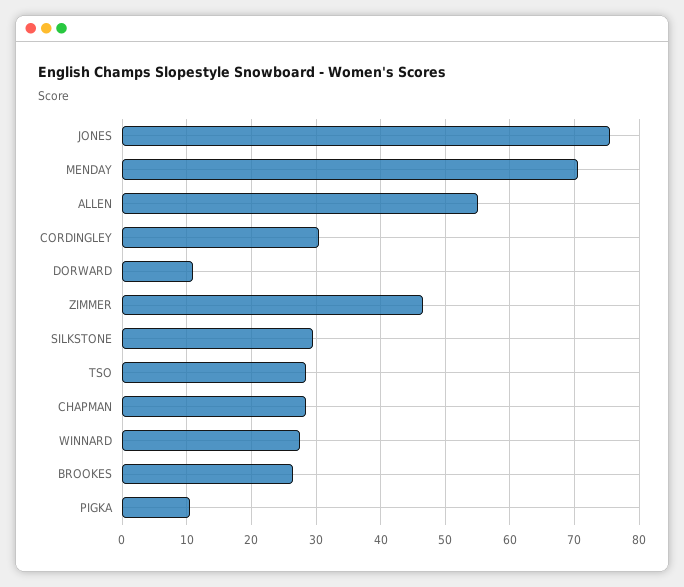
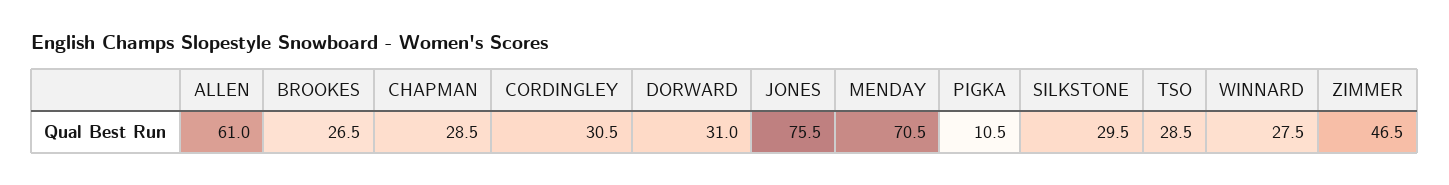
  {
    "JONES": 75.5,
    "MENDAY": 70.5,
-   "ALLEN": 55,
+   "ALLEN": 61,
    "CORDINGLEY": 30.5,
-   "DORWARD": 11,
+   "DORWARD": 31,
    "ZIMMER": 46.5,
    "SILKSTONE": 29.5,
    "TSO": 28.5,
    "CHAPMAN": 28.5,
    "WINNARD": 27.5,
    "BROOKES": 26.5,
    "PIGKA": 10.5
  }

